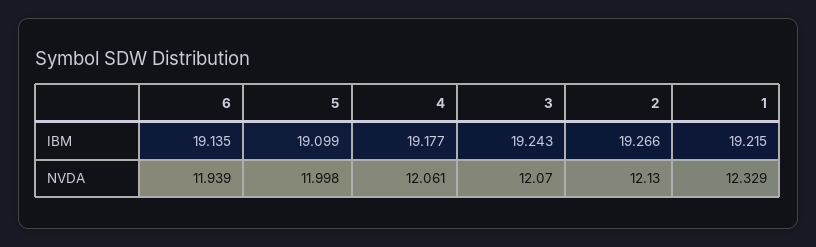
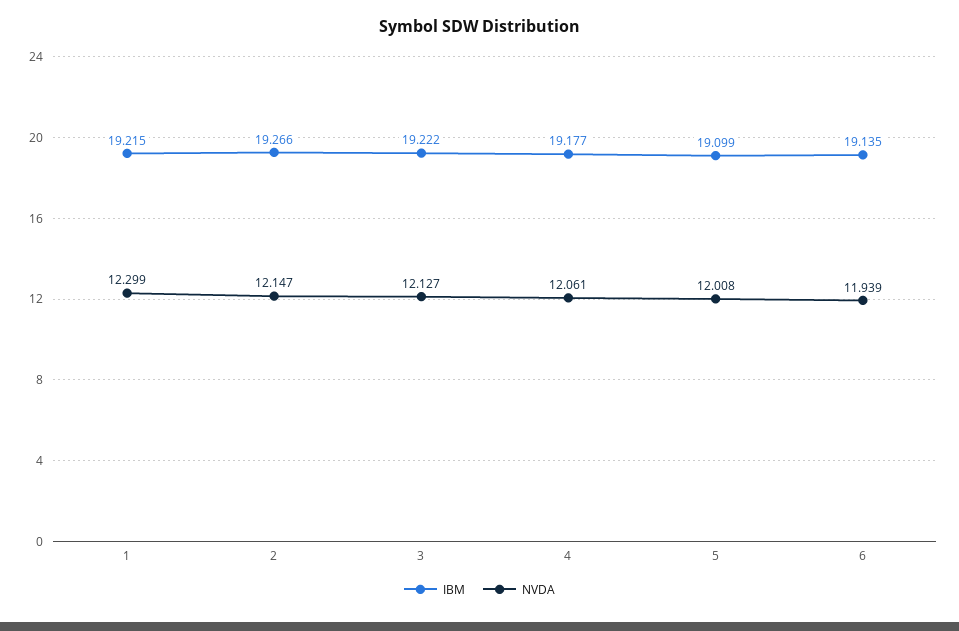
  {
    "IBM": {
      "6": 19.135,
      "5": 19.099,
      "4": 19.177,
-     "3": 19.243,
+     "3": 19.222,
      "2": 19.266,
      "1": 19.215
    },
    "NVDA": {
      "6": 11.939,
-     "5": 11.998,
+     "5": 12.008,
      "4": 12.061,
-     "3": 12.07,
+     "3": 12.127,
-     "2": 12.13,
+     "2": 12.147,
-     "1": 12.329
+     "1": 12.299
    }
  }

